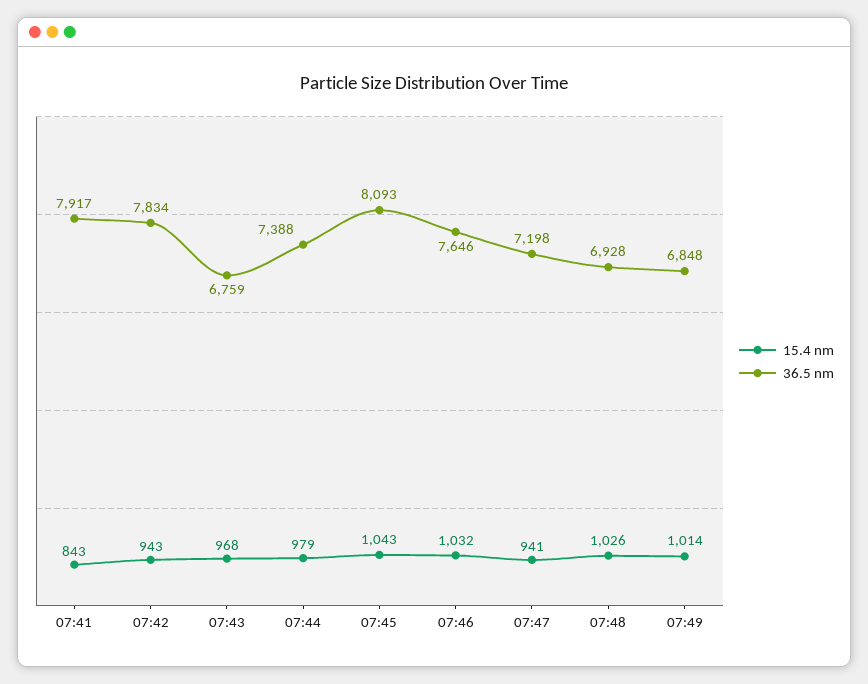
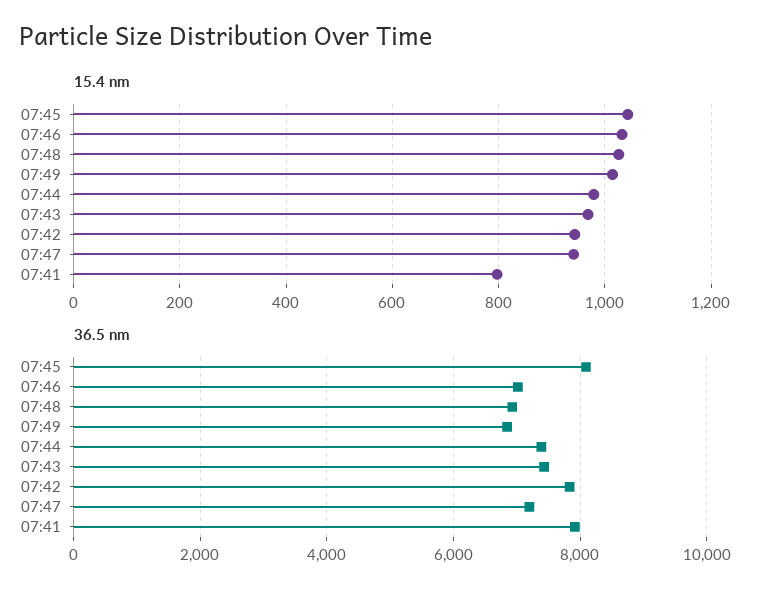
  {
    "15.4 nm": {
-     "07:41": 843,
+     "07:41": 800,
      "07:42": 943,
      "07:43": 968,
      "07:44": 979,
      "07:45": 1043,
      "07:46": 1032,
      "07:47": 941,
      "07:48": 1026,
      "07:49": 1014
    },
    "36.5 nm": {
      "07:41": 7917,
      "07:42": 7834,
-     "07:43": 6759,
+     "07:43": 7400,
      "07:44": 7388,
      "07:45": 8093,
-     "07:46": 7646,
+     "07:46": 7000,
      "07:47": 7198,
      "07:48": 6928,
      "07:49": 6848
    }
  }

